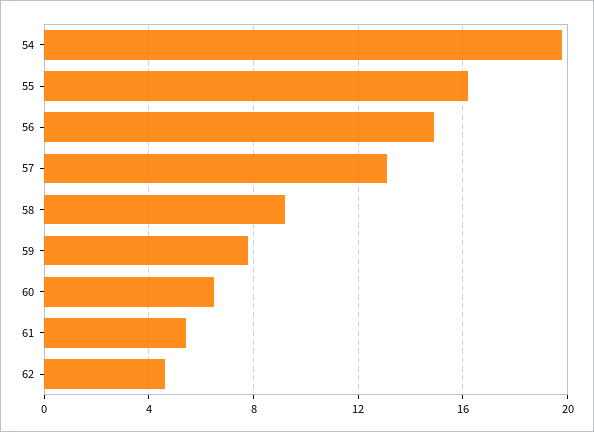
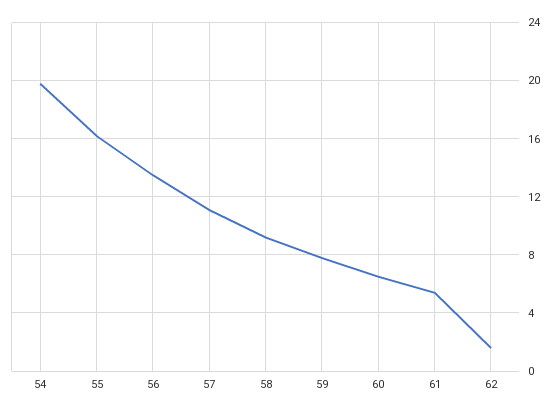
  {
    "54": 20,
    "55": 16,
-   "56": 15,
+   "56": 13.5,
-   "57": 13,
+   "57": 11,
    "58": 9,
    "59": 8,
    "60": 6.5,
    "61": 5.5,
-   "62": 4.5
+   "62": 1.5
  }

